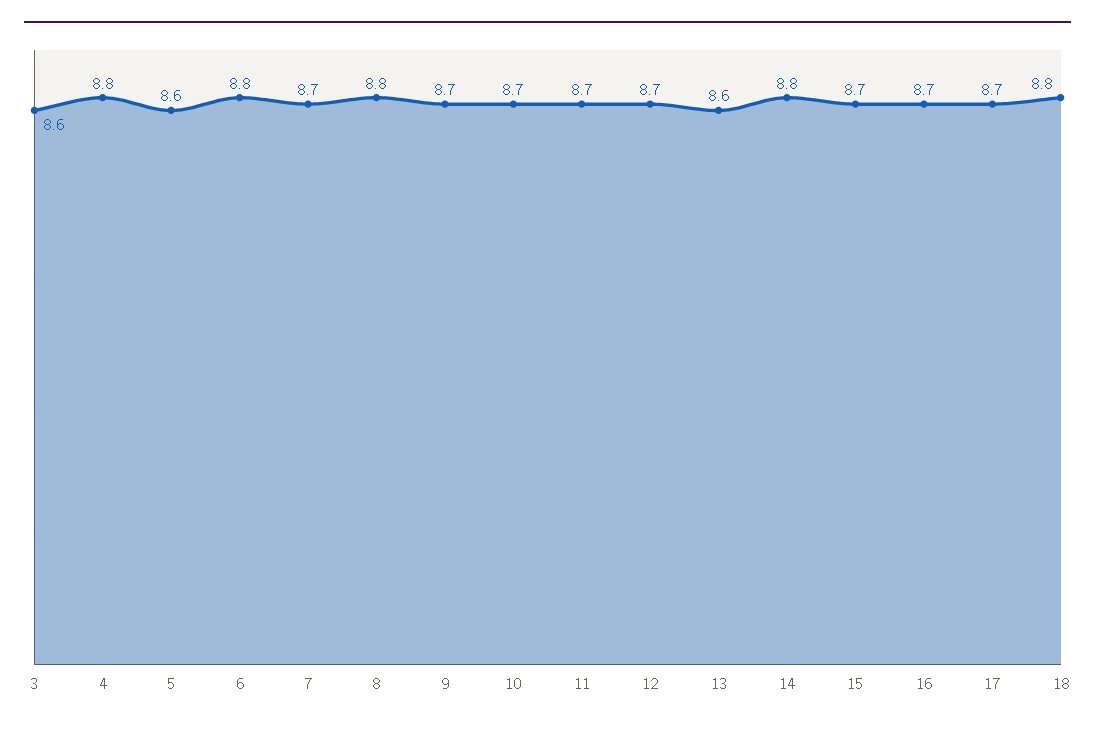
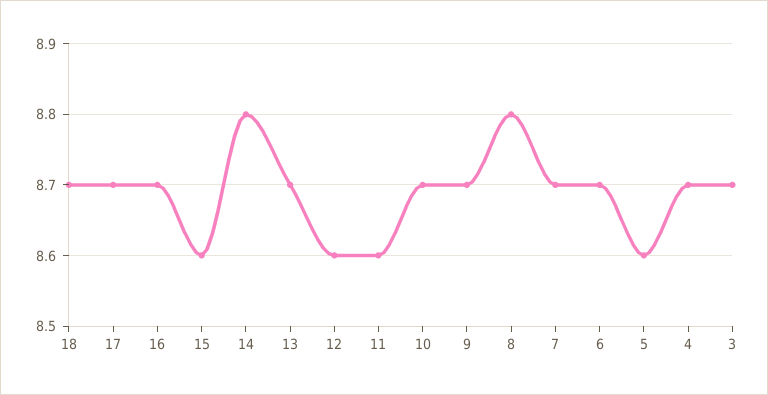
  {
-   "3": 8.6,
+   "3": 8.7,
-   "4": 8.8,
+   "4": 8.7,
    "5": 8.6,
-   "6": 8.8,
+   "6": 8.7,
    "7": 8.7,
    "8": 8.8,
    "9": 8.7,
    "10": 8.7,
-   "11": 8.7,
+   "11": 8.6,
-   "12": 8.7,
+   "12": 8.6,
-   "13": 8.6,
+   "13": 8.7,
    "14": 8.8,
-   "15": 8.7,
+   "15": 8.6,
    "16": 8.7,
    "17": 8.7,
-   "18": 8.8
+   "18": 8.7
  }

